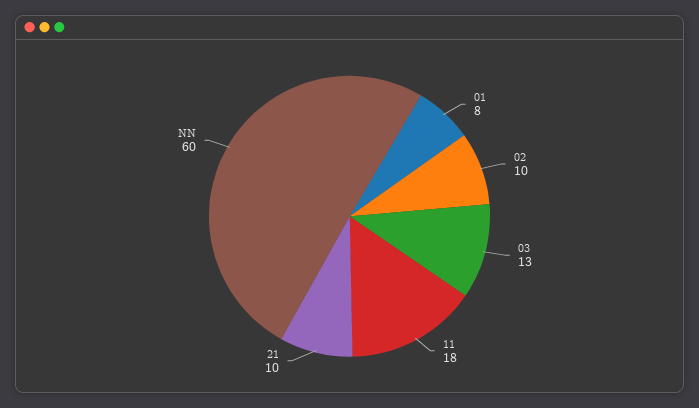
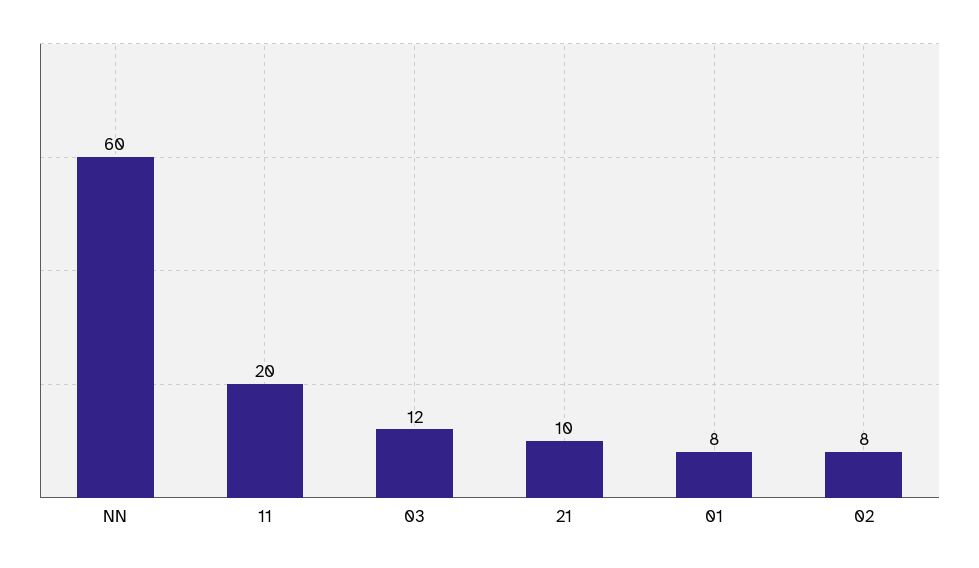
  {
    "01": 8,
-   "02": 10,
+   "02": 8,
-   "03": 13,
+   "03": 12,
-   "11": 18,
+   "11": 20,
    "21": 10,
    "NN": 60
  }

